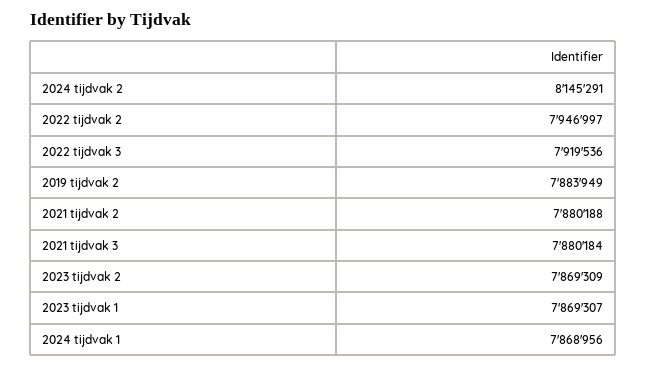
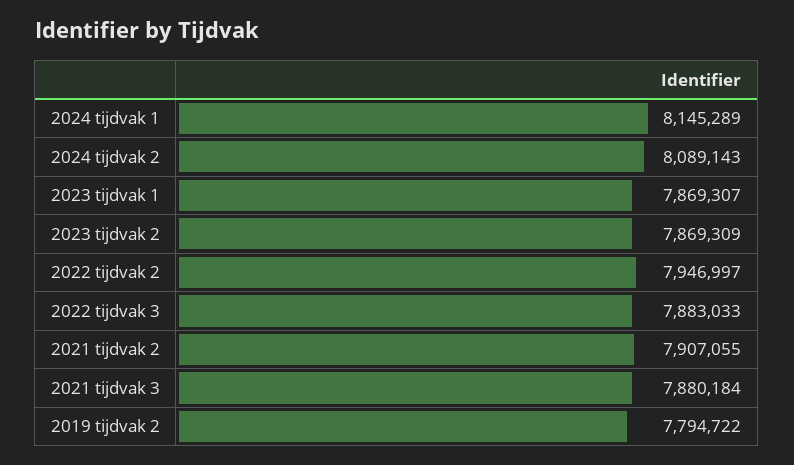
  {
-   "2024 tijdvak 2": 8145291,
+   "2024 tijdvak 2": 8089143,
    "2022 tijdvak 2": 7946997,
-   "2022 tijdvak 3": 7919536,
+   "2022 tijdvak 3": 7883033,
-   "2019 tijdvak 2": 7883949,
+   "2019 tijdvak 2": 7794722,
-   "2021 tijdvak 2": 7880188,
+   "2021 tijdvak 2": 7907055,
    "2021 tijdvak 3": 7880184,
    "2023 tijdvak 2": 7869309,
    "2023 tijdvak 1": 7869307,
-   "2024 tijdvak 1": 7868956
+   "2024 tijdvak 1": 8145289
  }

